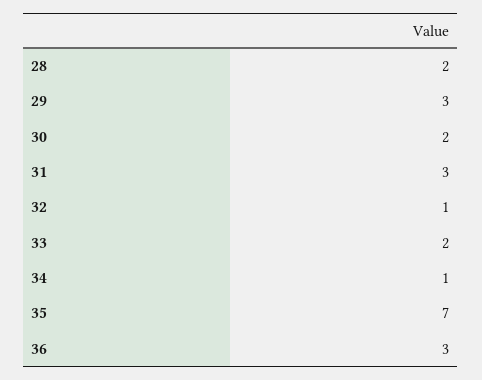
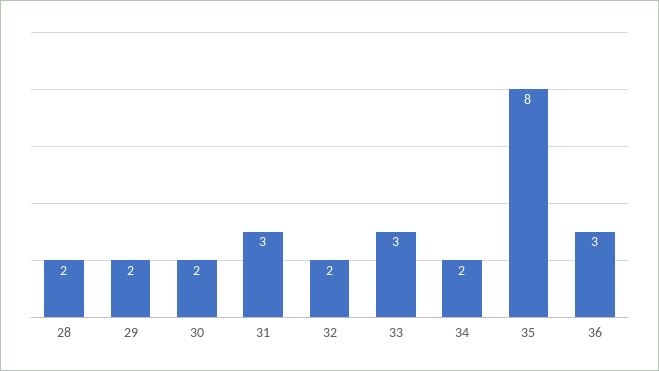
  {
    "28": 2,
-   "29": 3,
+   "29": 2,
    "30": 2,
    "31": 3,
-   "32": 1,
+   "32": 2,
-   "33": 2,
+   "33": 3,
-   "34": 1,
+   "34": 2,
-   "35": 7,
+   "35": 8,
    "36": 3
  }

